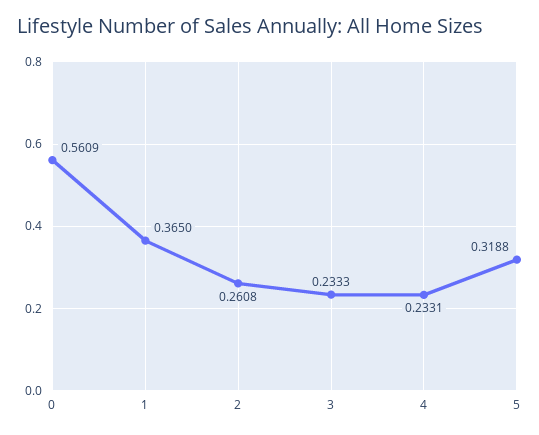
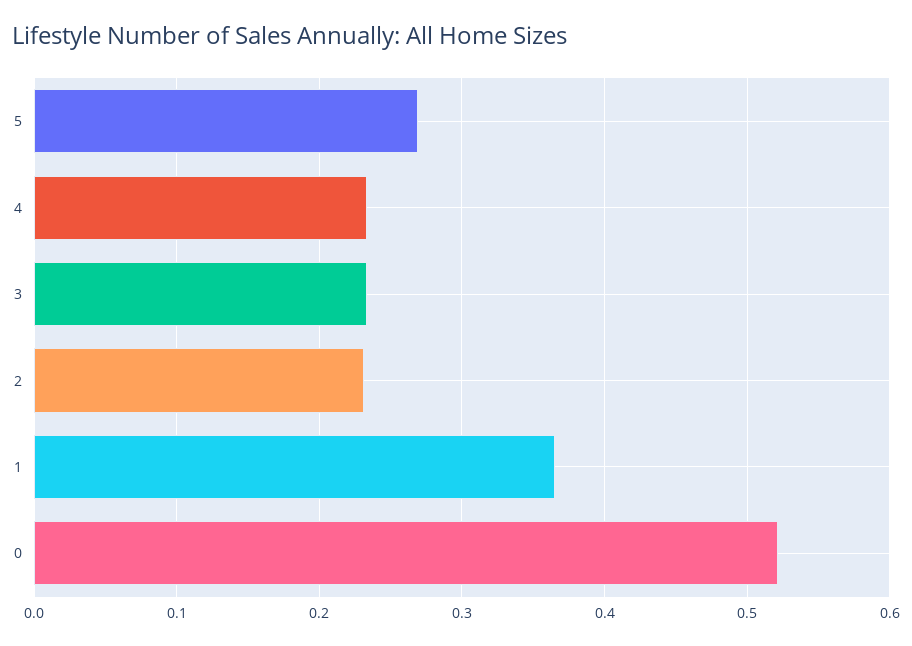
  {
-   "0": 0.5609,
+   "0": 0.52,
    "1": 0.365,
-   "2": 0.2608,
+   "2": 0.23,
    "3": 0.2333,
    "4": 0.2331,
-   "5": 0.3188
+   "5": 0.27
  }

